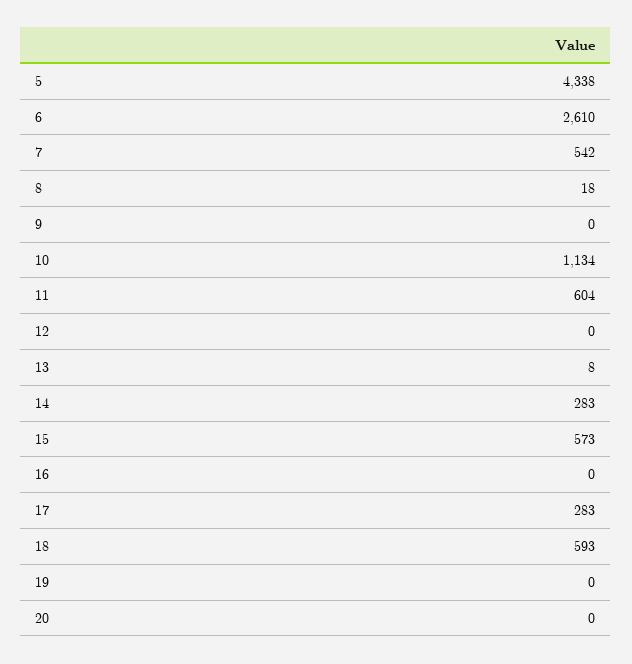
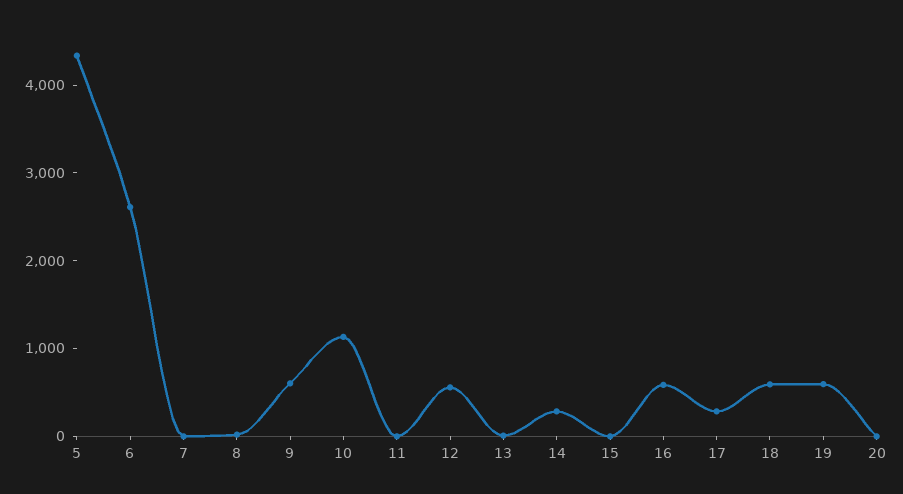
  {
    "5": 4338,
    "6": 2610,
-   "7": 542,
+   "7": 0,
    "8": 18,
-   "9": 0,
+   "9": 600,
    "10": 1134,
-   "11": 604,
+   "11": 0,
-   "12": 0,
+   "12": 600,
    "13": 8,
    "14": 283,
-   "15": 573,
+   "15": 0,
-   "16": 0,
+   "16": 600,
    "17": 283,
    "18": 593,
-   "19": 0,
+   "19": 600,
    "20": 0
  }

